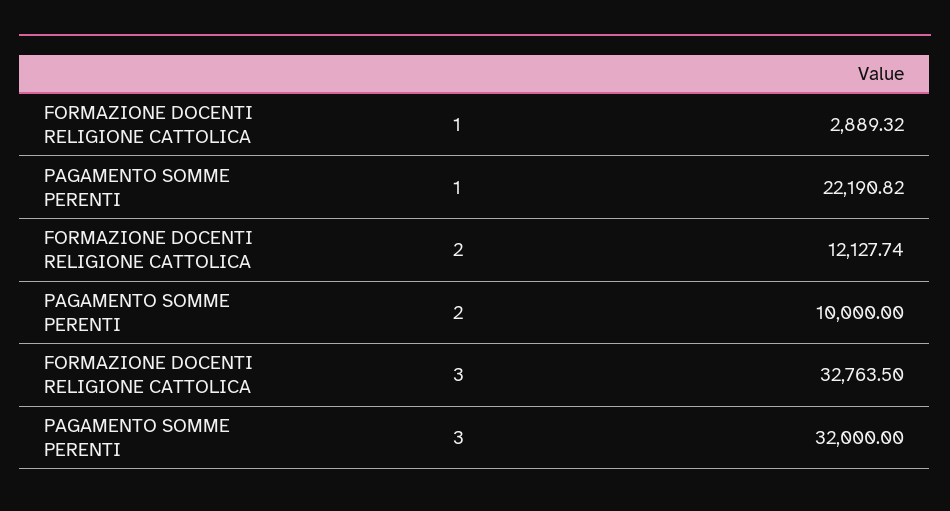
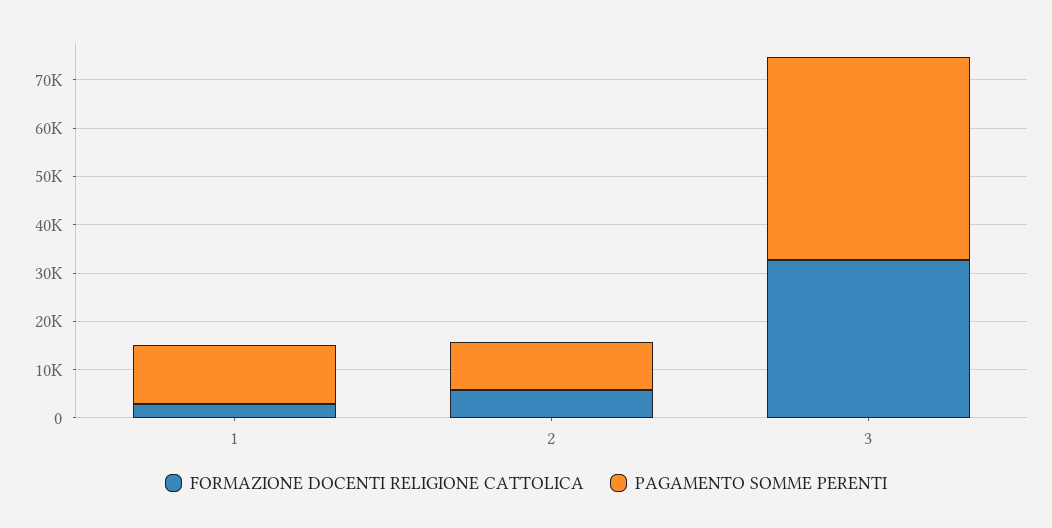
  {
    "FORMAZIONE DOCENTI RELIGIONE CATTOLICA": {
      "1": 2889.32,
-     "2": 12127.74,
+     "2": 6000,
      "3": 32763.5
    },
    "PAGAMENTO SOMME PERENTI": {
-     "1": 22190.82,
+     "1": 12000,
      "2": 10000,
-     "3": 32000
+     "3": 42000
    }
  }

